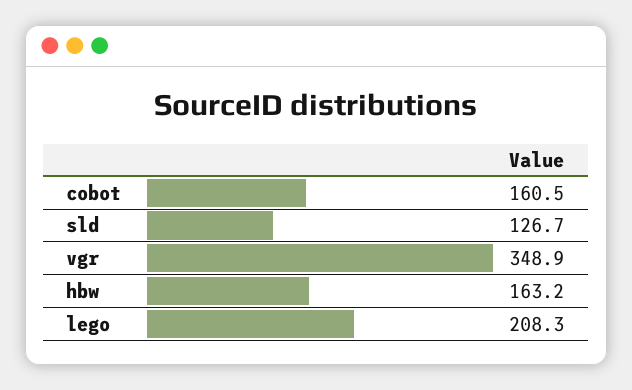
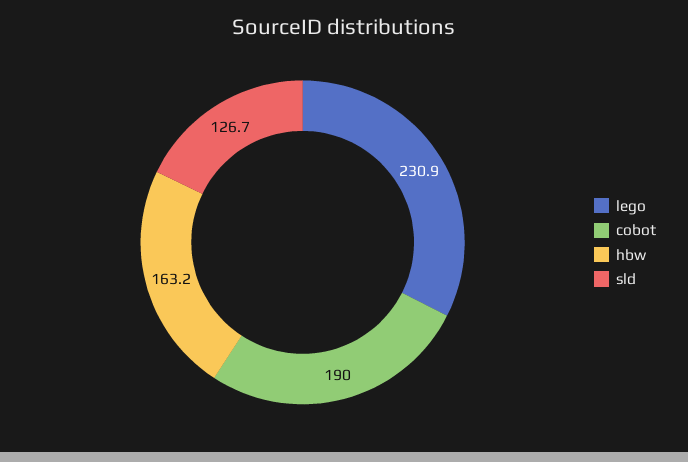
  {
-   "cobot": 160.5,
+   "cobot": 190,
    "sld": 126.7,
-   "vgr": 348.9,
    "hbw": 163.2,
-   "lego": 208.3
+   "lego": 230.9
  }

